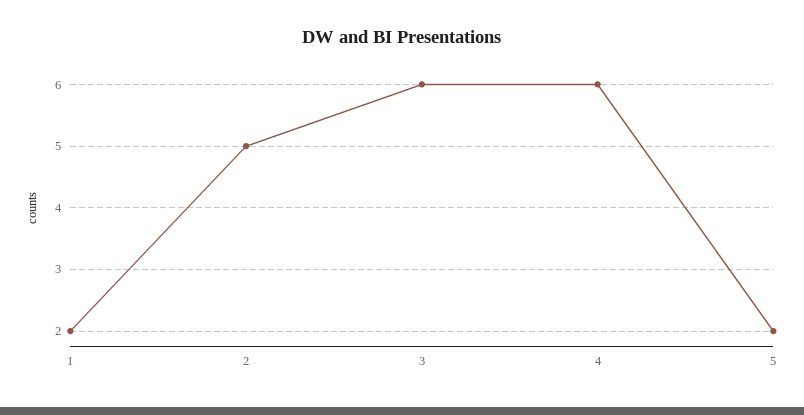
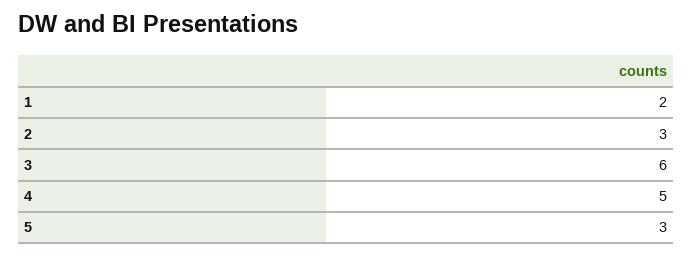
  {
    "1": 2,
-   "2": 5,
+   "2": 3,
    "3": 6,
-   "4": 6,
+   "4": 5,
-   "5": 2
+   "5": 3
  }

